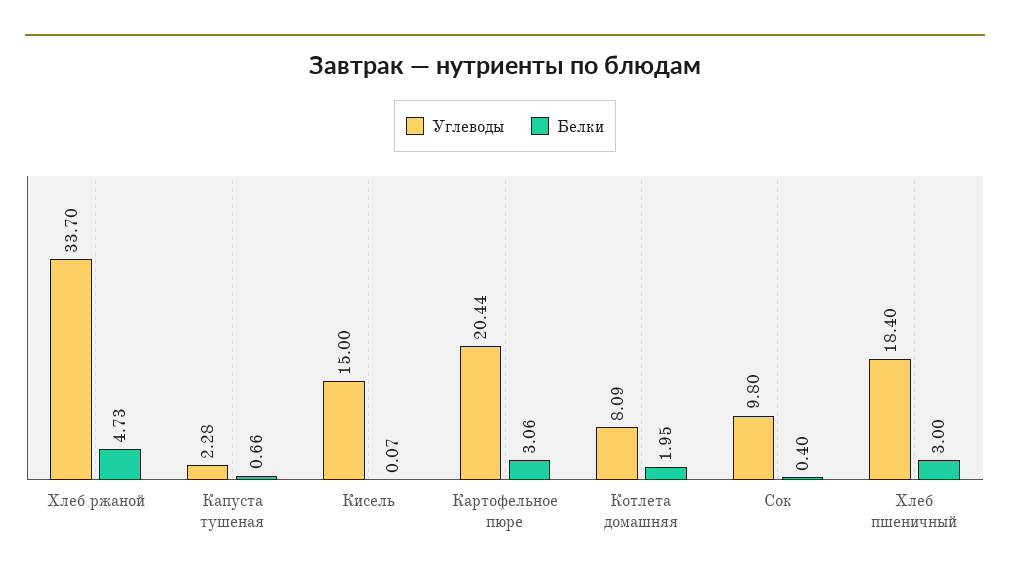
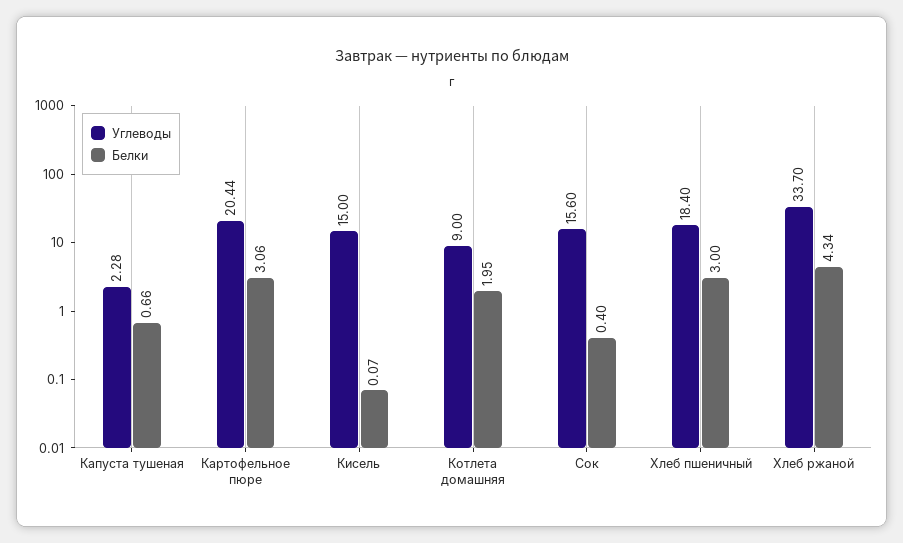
  {
    "Углеводы": {
      "Хлеб ржаной": 33.7,
      "Капуста тушеная": 2.28,
      "Кисель": 15,
      "Картофельное пюре": 20.44,
-     "Котлета домашняя": 8.09,
+     "Котлета домашняя": 9,
-     "Сок": 9.8,
+     "Сок": 15.6,
      "Хлеб пшеничный": 18.4
    },
    "Белки": {
-     "Хлеб ржаной": 4.73,
+     "Хлеб ржаной": 4.34,
      "Капуста тушеная": 0.66,
      "Кисель": 0.07,
      "Картофельное пюре": 3.06,
      "Котлета домашняя": 1.95,
      "Сок": 0.4,
      "Хлеб пшеничный": 3
    }
  }

